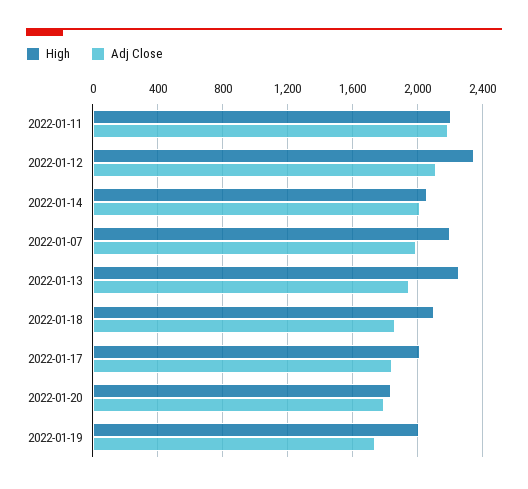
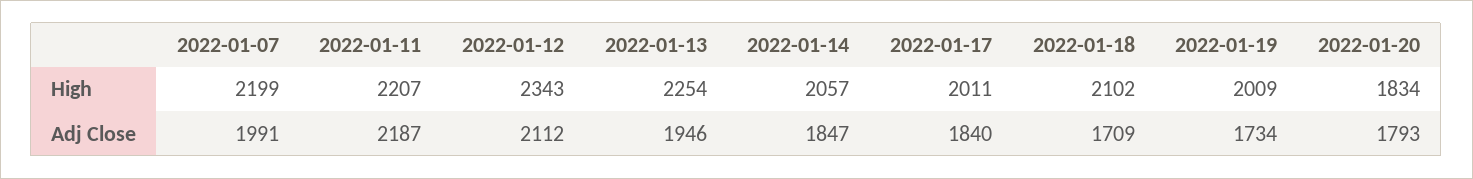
  {
    "High": {
      "2022-01-11": 2207,
      "2022-01-12": 2343,
      "2022-01-14": 2057,
      "2022-01-07": 2199,
      "2022-01-13": 2254,
      "2022-01-18": 2102,
      "2022-01-17": 2011,
      "2022-01-20": 1834,
      "2022-01-19": 2009
    },
    "Adj Close": {
      "2022-01-11": 2187,
      "2022-01-12": 2112,
-     "2022-01-14": 2000,
+     "2022-01-14": 1847,
      "2022-01-07": 1991,
      "2022-01-13": 1946,
-     "2022-01-18": 1850,
+     "2022-01-18": 1709,
      "2022-01-17": 1840,
      "2022-01-20": 1793,
      "2022-01-19": 1734
    }
  }

